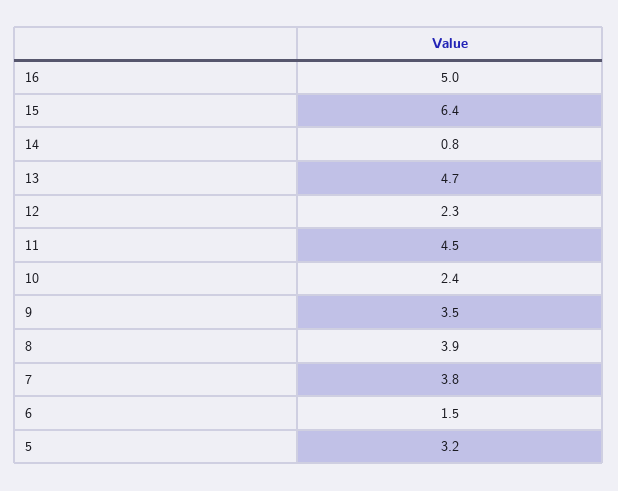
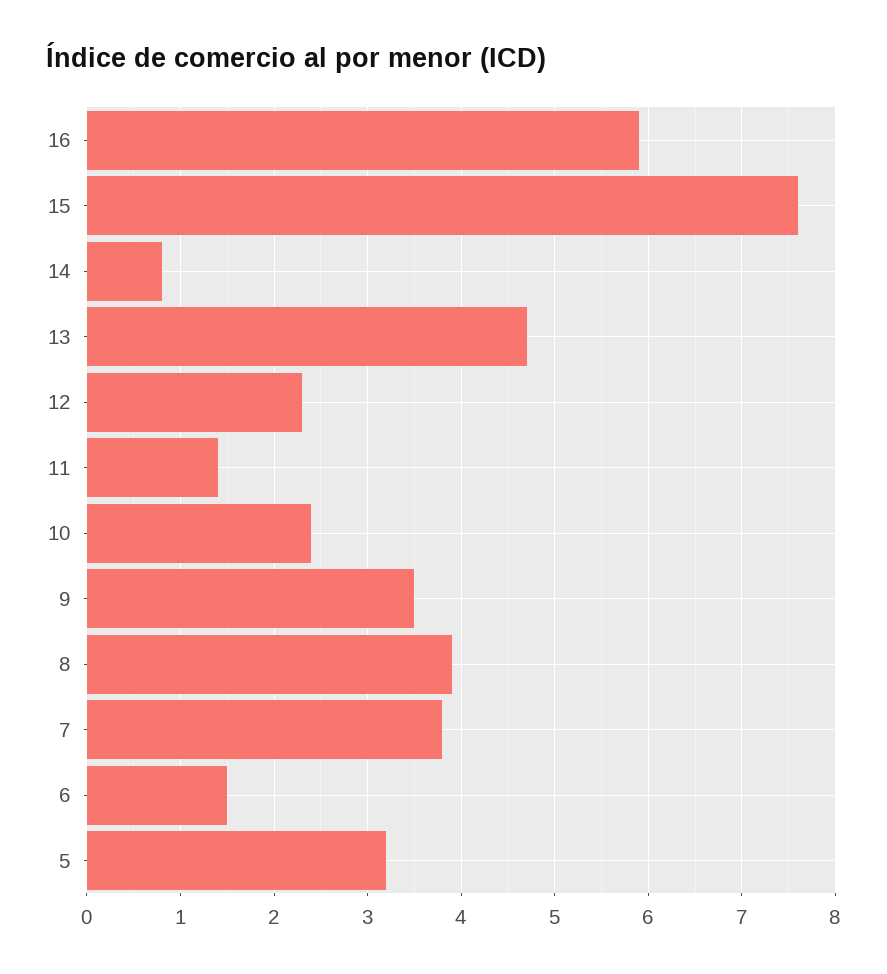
  {
-   "16": 5,
+   "16": 5.9,
-   "15": 6.4,
+   "15": 7.6,
    "14": 0.8,
    "13": 4.7,
    "12": 2.3,
-   "11": 4.5,
+   "11": 1.4,
    "10": 2.4,
    "9": 3.5,
    "8": 3.9,
    "7": 3.8,
    "6": 1.5,
    "5": 3.2
  }

